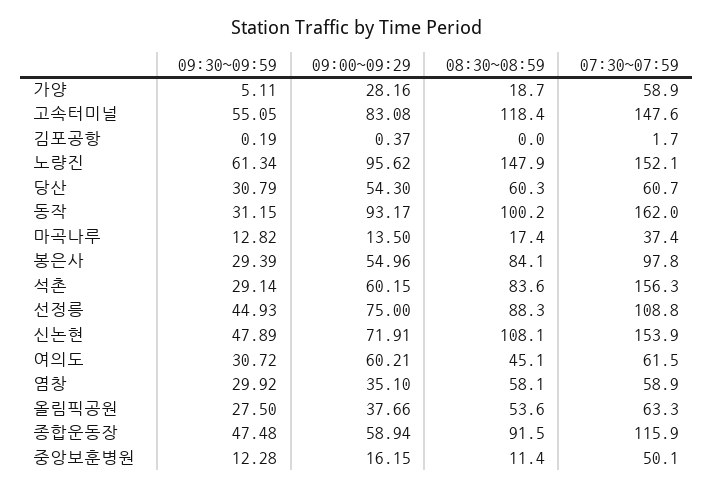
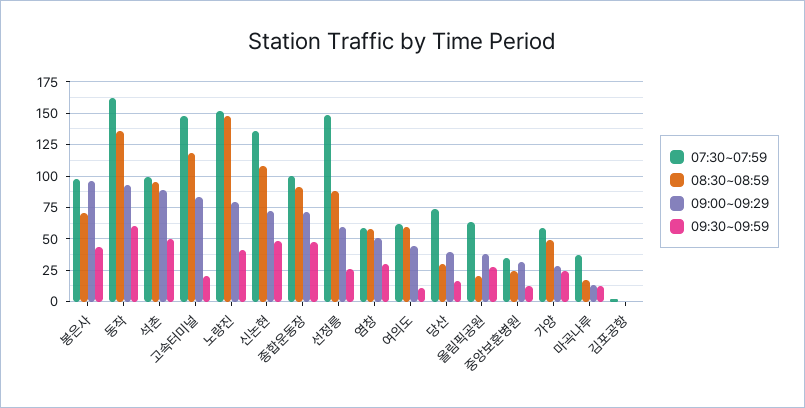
  {
    "09:30~09:59": {
-     "가양": 5.11,
+     "가양": 25,
-     "고속터미널": 55.05,
+     "고속터미널": 20,
      "김포공항": 0.19,
-     "노량진": 61.34,
+     "노량진": 40,
-     "당산": 30.79,
+     "당산": 15,
-     "동작": 31.15,
+     "동작": 60,
      "마곡나루": 12.82,
-     "봉은사": 29.39,
+     "봉은사": 45,
-     "석촌": 29.14,
+     "석촌": 50,
-     "선정릉": 44.93,
+     "선정릉": 25,
      "신논현": 47.89,
-     "여의도": 30.72,
+     "여의도": 10,
      "염창": 29.92,
      "올림픽공원": 27.5,
      "종합운동장": 47.48,
      "중앙보훈병원": 12.28
    },
    "09:00~09:29": {
      "가양": 28.16,
      "고속터미널": 83.08,
      "김포공항": 0.37,
-     "노량진": 95.62,
+     "노량진": 80,
-     "당산": 54.3,
+     "당산": 40,
      "동작": 93.17,
      "마곡나루": 13.5,
-     "봉은사": 54.96,
+     "봉은사": 95,
-     "석촌": 60.15,
+     "석촌": 90,
-     "선정릉": 75,
+     "선정릉": 60,
      "신논현": 71.91,
-     "여의도": 60.21,
+     "여의도": 45,
-     "염창": 35.1,
+     "염창": 50,
      "올림픽공원": 37.66,
-     "종합운동장": 58.94,
+     "종합운동장": 70,
-     "중앙보훈병원": 16.15
+     "중앙보훈병원": 30
    },
    "08:30~08:59": {
-     "가양": 18.7,
+     "가양": 50,
      "고속터미널": 118.4,
      "김포공항": 0,
      "노량진": 147.9,
-     "당산": 60.3,
+     "당산": 30,
-     "동작": 100.2,
+     "동작": 135,
      "마곡나루": 17.4,
-     "봉은사": 84.1,
+     "봉은사": 70,
-     "석촌": 83.6,
+     "석촌": 95,
      "선정릉": 88.3,
      "신논현": 108.1,
-     "여의도": 45.1,
+     "여의도": 60,
      "염창": 58.1,
-     "올림픽공원": 53.6,
+     "올림픽공원": 20,
      "종합운동장": 91.5,
-     "중앙보훈병원": 11.4
+     "중앙보훈병원": 25
    },
    "07:30~07:59": {
      "가양": 58.9,
      "고속터미널": 147.6,
      "김포공항": 1.7,
      "노량진": 152.1,
-     "당산": 60.7,
+     "당산": 75,
      "동작": 162,
      "마곡나루": 37.4,
      "봉은사": 97.8,
-     "석촌": 156.3,
+     "석촌": 100,
-     "선정릉": 108.8,
+     "선정릉": 150,
-     "신논현": 153.9,
+     "신논현": 135,
      "여의도": 61.5,
      "염창": 58.9,
      "올림픽공원": 63.3,
-     "종합운동장": 115.9,
+     "종합운동장": 100,
-     "중앙보훈병원": 50.1
+     "중앙보훈병원": 35
    }
  }

